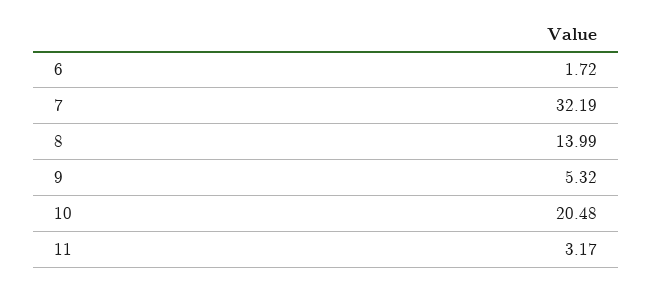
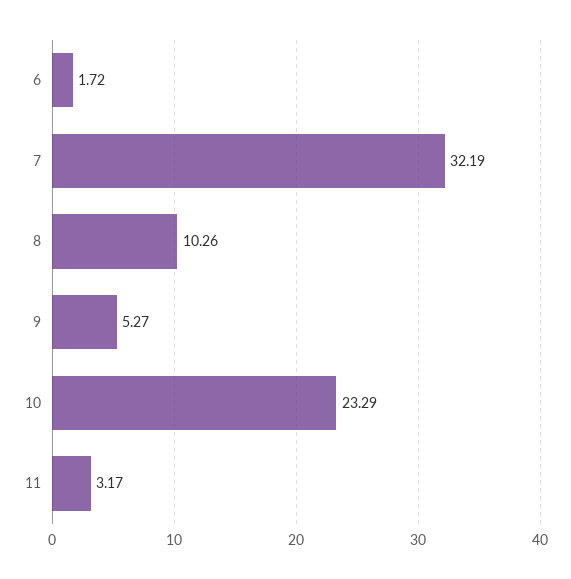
  {
    "6": 1.72,
    "7": 32.19,
-   "8": 13.99,
+   "8": 10.26,
-   "9": 5.32,
+   "9": 5.27,
-   "10": 20.48,
+   "10": 23.29,
    "11": 3.17
  }

